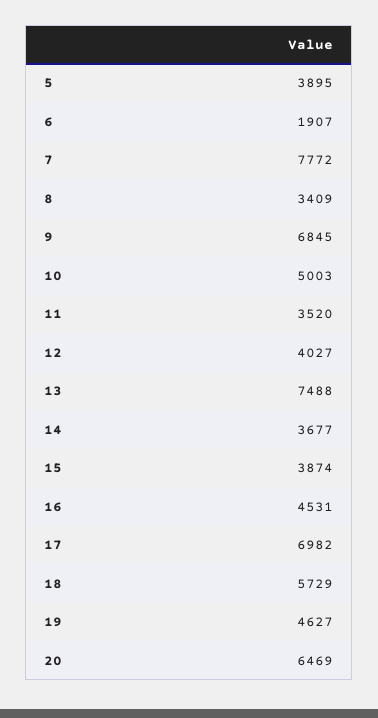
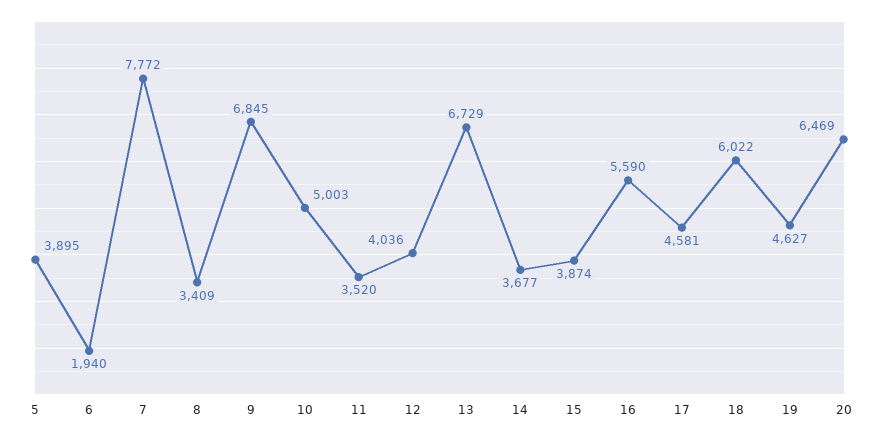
  {
    "5": 3895,
-   "6": 1907,
+   "6": 1940,
    "7": 7772,
    "8": 3409,
    "9": 6845,
    "10": 5003,
    "11": 3520,
-   "12": 4027,
+   "12": 4036,
-   "13": 7488,
+   "13": 6729,
    "14": 3677,
    "15": 3874,
-   "16": 4531,
+   "16": 5590,
-   "17": 6982,
+   "17": 4581,
-   "18": 5729,
+   "18": 6022,
    "19": 4627,
    "20": 6469
  }

